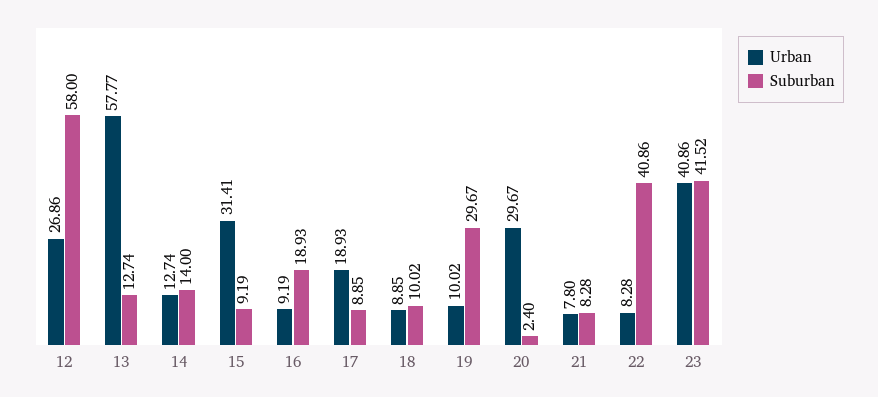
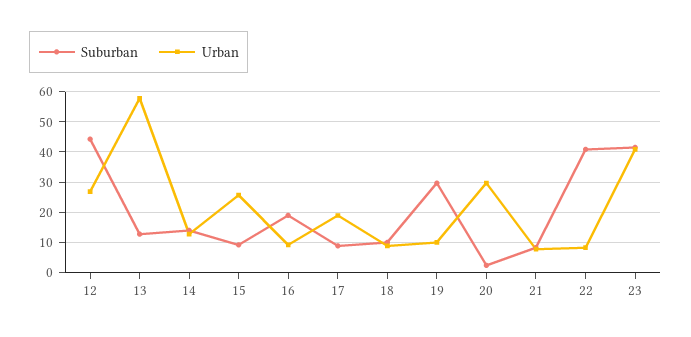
  {
    "Urban": {
      "12": 26.86,
      "13": 57.77,
      "14": 12.74,
-     "15": 31.41,
+     "15": 26,
      "16": 9.19,
      "17": 18.93,
      "18": 8.85,
      "19": 10.02,
      "20": 29.67,
      "21": 7.8,
      "22": 8.28,
      "23": 40.86
    },
    "Suburban": {
-     "12": 58,
+     "12": 44,
      "13": 12.74,
      "14": 14,
      "15": 9.19,
      "16": 18.93,
      "17": 8.85,
      "18": 10.02,
      "19": 29.67,
      "20": 2.4,
      "21": 8.28,
      "22": 40.86,
      "23": 41.52
    }
  }

